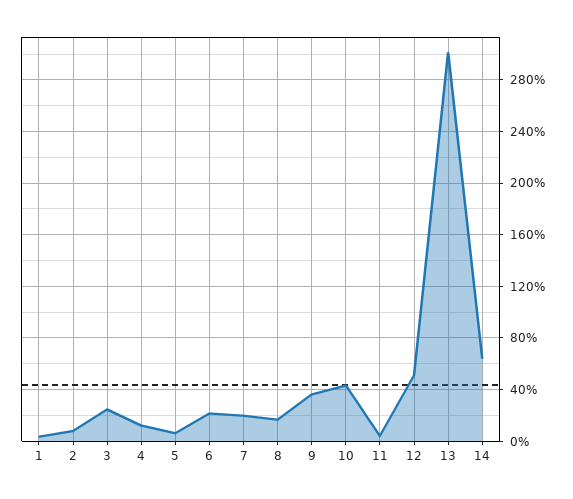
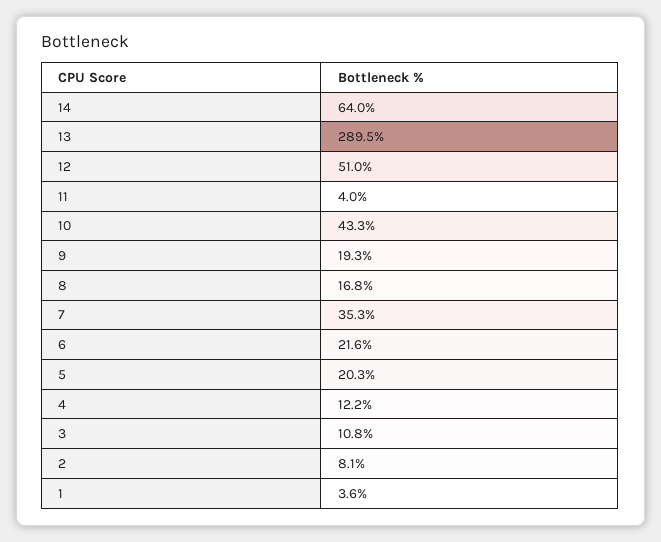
  {
    "1": 3.6,
    "2": 8.1,
-   "3": 25,
+   "3": 10.8,
    "4": 12.2,
-   "5": 5,
+   "5": 20.3,
    "6": 21.6,
-   "7": 20,
+   "7": 35.3,
    "8": 16.8,
-   "9": 35,
+   "9": 19.3,
    "10": 43.3,
    "11": 4,
    "12": 51,
-   "13": 300,
+   "13": 289.5,
    "14": 64
  }

